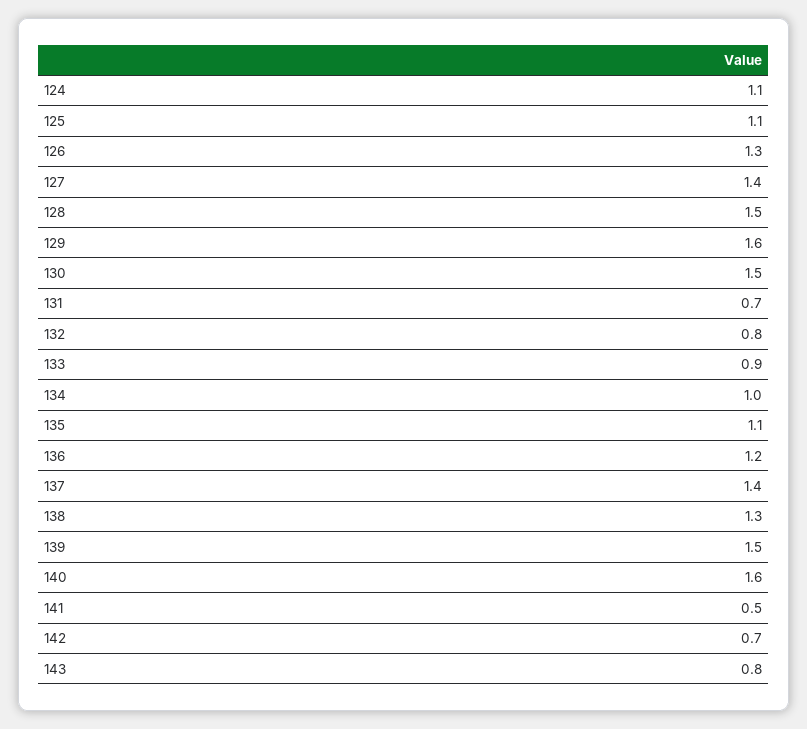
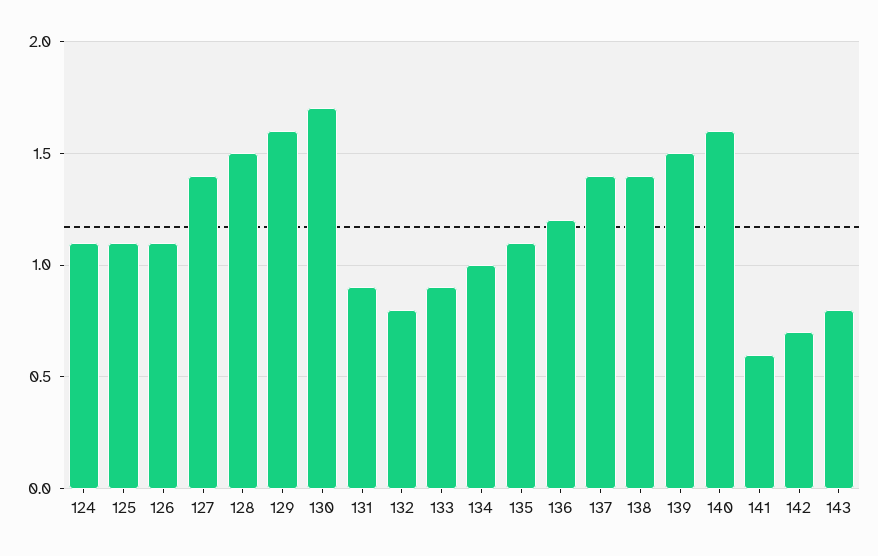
  {
    "124": 1.1,
    "125": 1.1,
-   "126": 1.3,
+   "126": 1.1,
    "127": 1.4,
    "128": 1.5,
    "129": 1.6,
-   "130": 1.5,
+   "130": 1.7,
-   "131": 0.7,
+   "131": 0.9,
    "132": 0.8,
    "133": 0.9,
    "134": 1,
    "135": 1.1,
    "136": 1.2,
    "137": 1.4,
-   "138": 1.3,
+   "138": 1.4,
    "139": 1.5,
    "140": 1.6,
-   "141": 0.5,
+   "141": 0.6,
    "142": 0.7,
    "143": 0.8
  }

